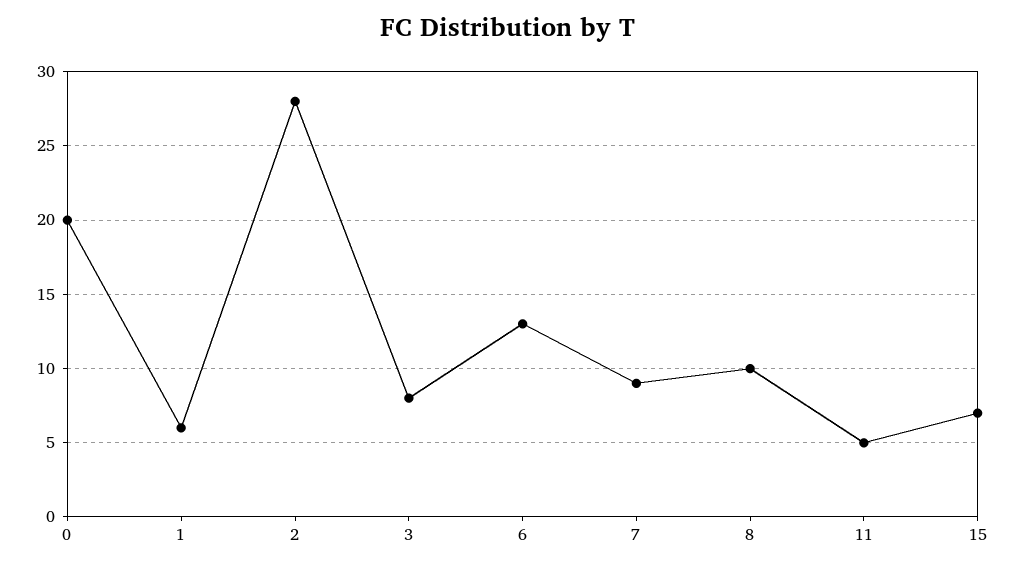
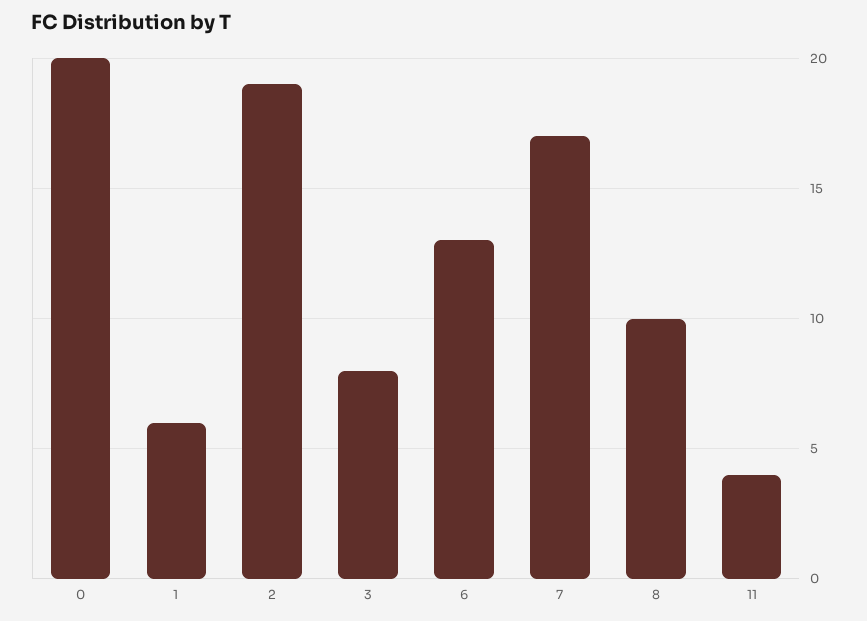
  {
    "0": 20,
    "1": 6,
-   "2": 28,
+   "2": 19,
    "3": 8,
    "6": 13,
-   "7": 9,
+   "7": 17,
    "8": 10,
-   "11": 5,
+   "11": 4
-   "15": 7
  }

